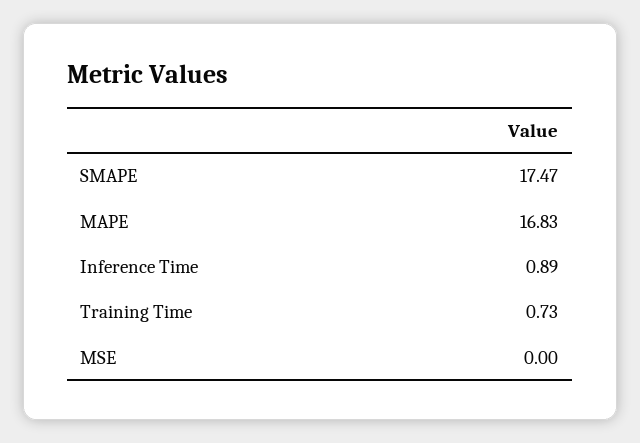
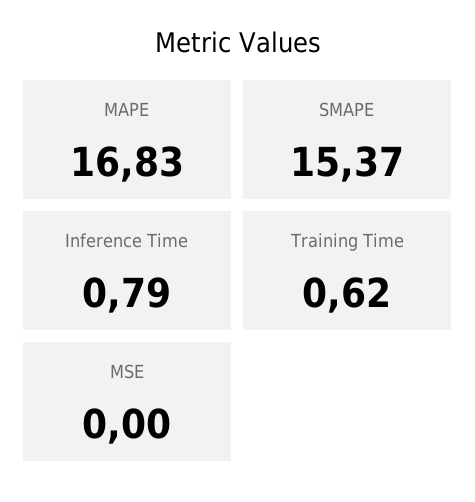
  {
-   "SMAPE": 17.47,
+   "SMAPE": 15.37,
    "MAPE": 16.83,
-   "Inference Time": 0.89,
+   "Inference Time": 0.79,
-   "Training Time": 0.73,
+   "Training Time": 0.62,
    "MSE": 0
  }

